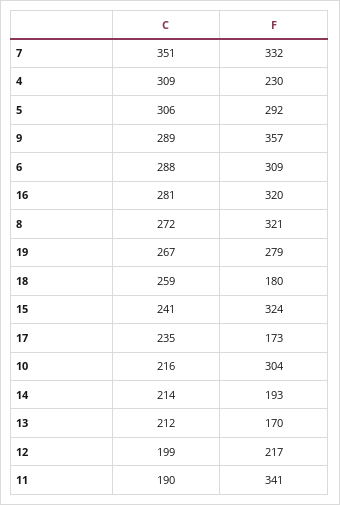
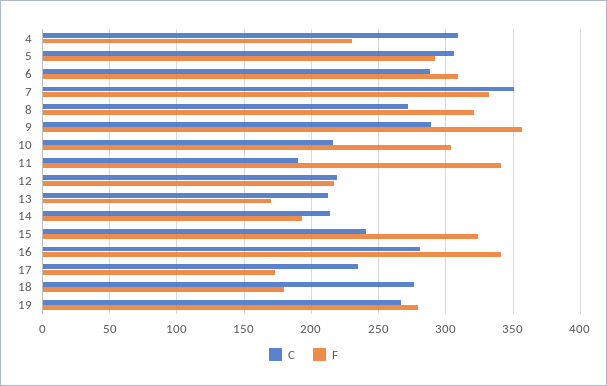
  {
    "C": {
      "7": 351,
      "4": 309,
      "5": 306,
      "9": 289,
      "6": 288,
      "16": 281,
      "8": 272,
      "19": 267,
-     "18": 259,
+     "18": 275,
      "15": 241,
      "17": 235,
      "10": 216,
      "14": 214,
      "13": 212,
-     "12": 199,
+     "12": 220,
      "11": 190
    },
    "F": {
      "7": 332,
      "4": 230,
      "5": 292,
      "9": 357,
      "6": 309,
-     "16": 320,
+     "16": 340,
      "8": 321,
      "19": 279,
      "18": 180,
      "15": 324,
      "17": 173,
      "10": 304,
      "14": 193,
      "13": 170,
      "12": 217,
      "11": 341
    }
  }

